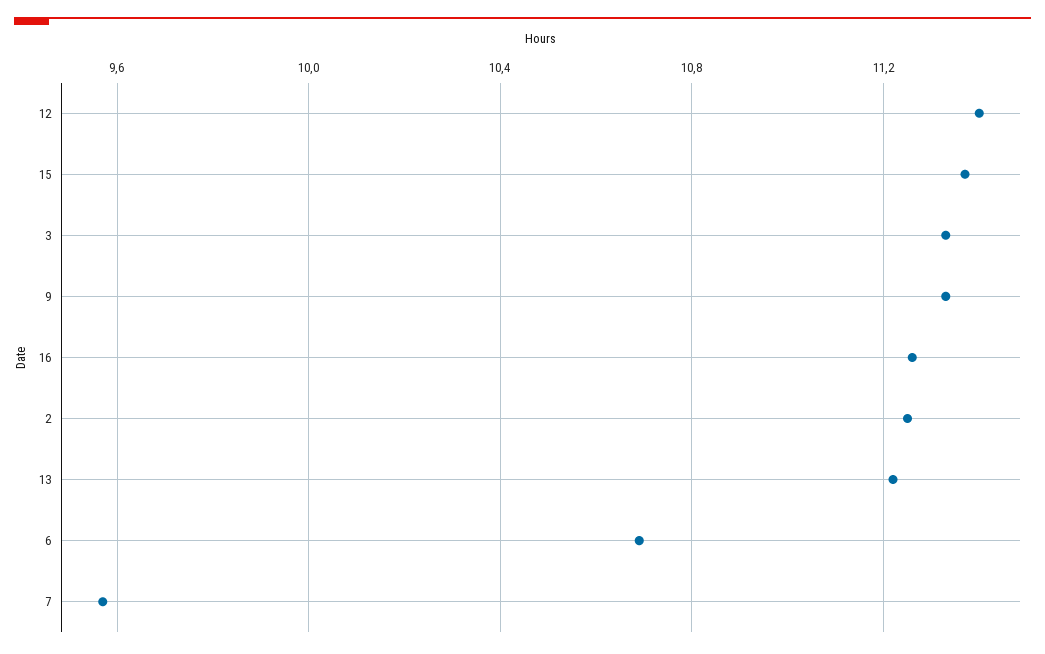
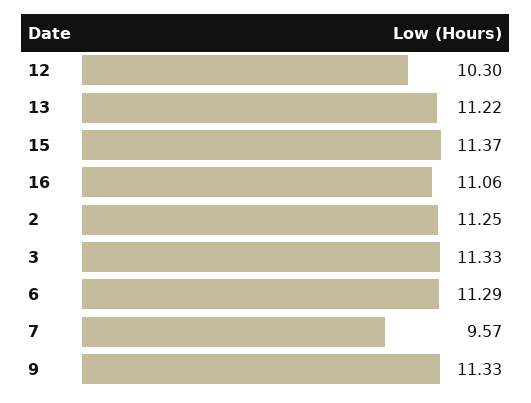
  {
-   "12": 11.4,
+   "12": 10.3,
    "15": 11.37,
    "3": 11.33,
    "9": 11.33,
-   "16": 11.25,
+   "16": 11.06,
    "2": 11.25,
    "13": 11.22,
-   "6": 10.7,
+   "6": 11.29,
    "7": 9.57
  }

